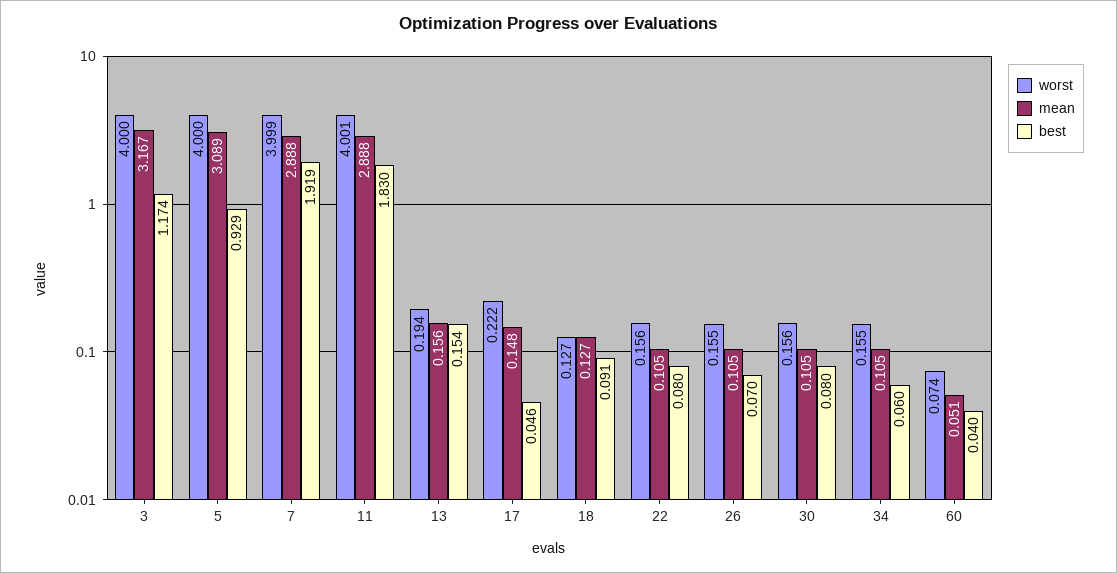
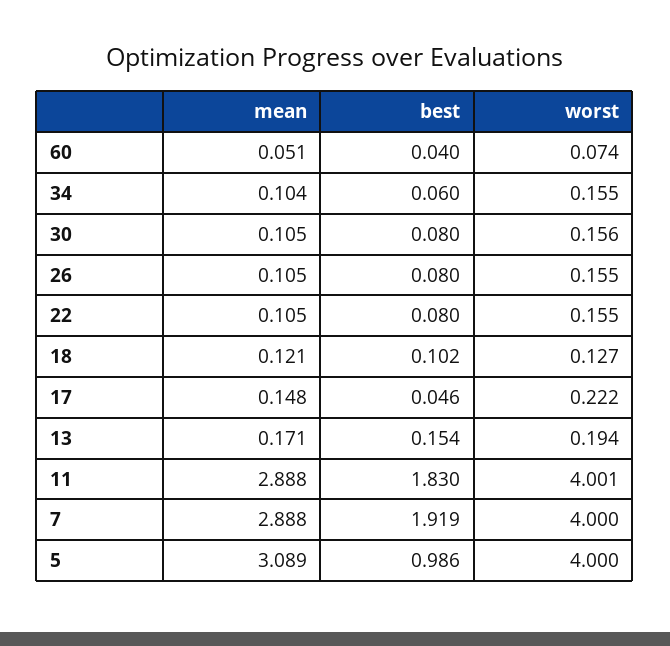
  {
    "worst": {
-     "3": 4,
      "5": 4,
-     "7": 3.999,
+     "7": 4,
      "11": 4.001,
      "13": 0.194,
      "17": 0.222,
      "18": 0.127,
-     "22": 0.156,
+     "22": 0.155,
      "26": 0.155,
      "30": 0.156,
      "34": 0.155,
      "60": 0.074
    },
    "mean": {
-     "3": 3.167,
      "5": 3.089,
      "7": 2.888,
      "11": 2.888,
-     "13": 0.156,
+     "13": 0.171,
      "17": 0.148,
-     "18": 0.127,
+     "18": 0.121,
      "22": 0.105,
      "26": 0.105,
      "30": 0.105,
-     "34": 0.105,
+     "34": 0.104,
      "60": 0.051
    },
    "best": {
-     "3": 1.174,
-     "5": 0.929,
+     "5": 0.986,
      "7": 1.919,
      "11": 1.83,
      "13": 0.154,
      "17": 0.046,
-     "18": 0.091,
+     "18": 0.102,
      "22": 0.08,
-     "26": 0.07,
+     "26": 0.08,
      "30": 0.08,
      "34": 0.06,
      "60": 0.04
    }
  }

